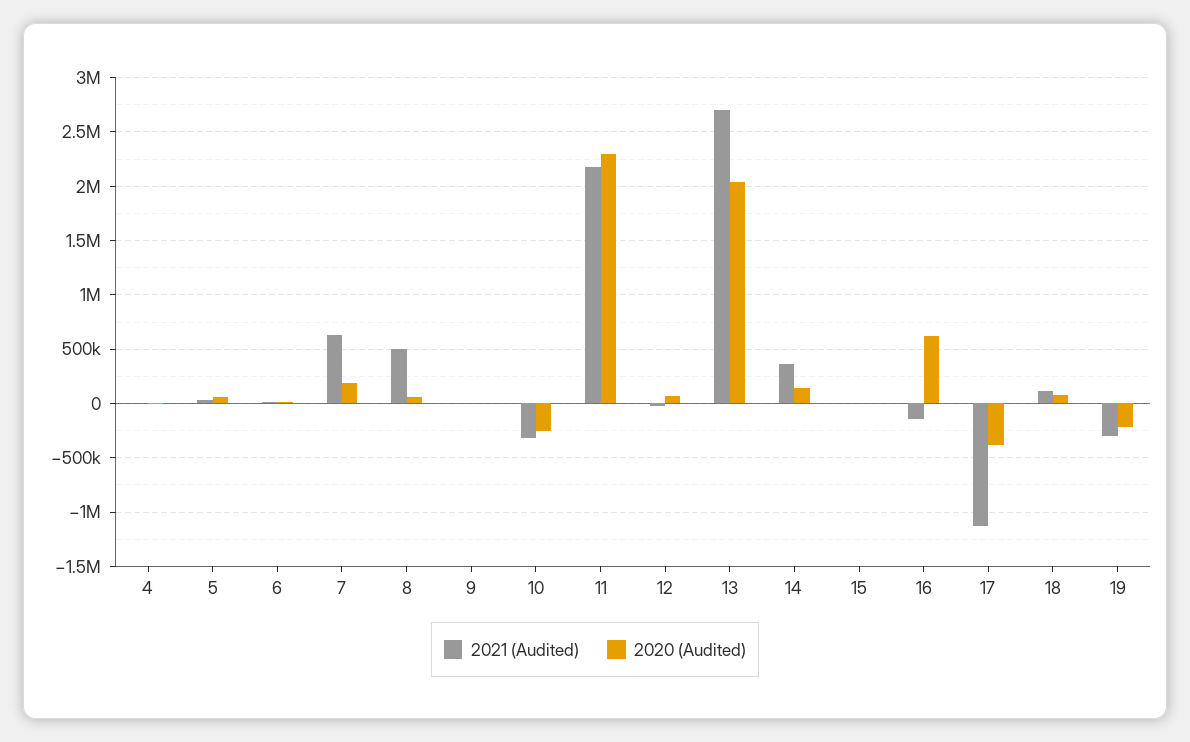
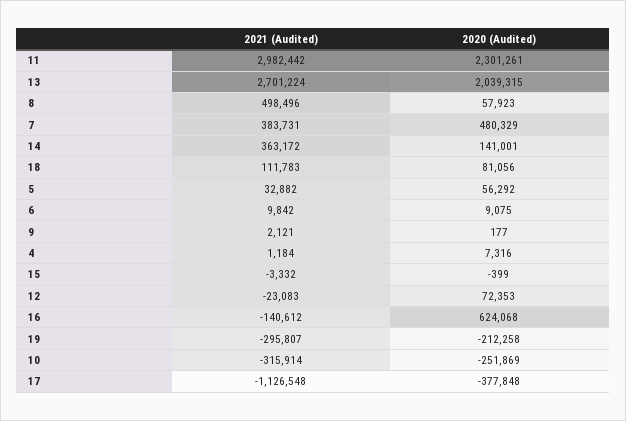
  {
    "2021 (Audited)": {
      "4": 1184,
      "5": 32882,
      "6": 9842,
-     "7": 600000,
+     "7": 383731,
      "8": 498496,
      "9": 2121,
      "10": -315914,
-     "11": 2200000,
+     "11": 2982442,
      "12": -23083,
      "13": 2701224,
      "14": 363172,
      "15": -3332,
      "16": -140612,
      "17": -1126548,
      "18": 111783,
      "19": -295807
    },
    "2020 (Audited)": {
      "4": 7316,
      "5": 56292,
      "6": 9075,
-     "7": 200000,
+     "7": 480329,
      "8": 57923,
      "9": 177,
      "10": -251869,
      "11": 2301261,
      "12": 72353,
      "13": 2039315,
      "14": 141001,
      "15": -399,
      "16": 624068,
      "17": -377848,
      "18": 81056,
      "19": -212258
    }
  }

